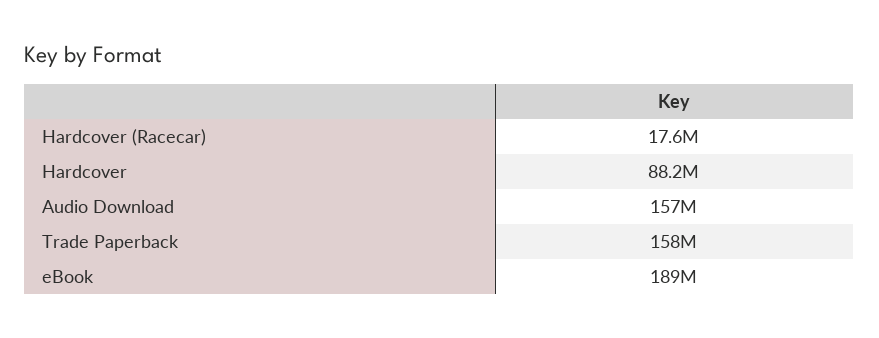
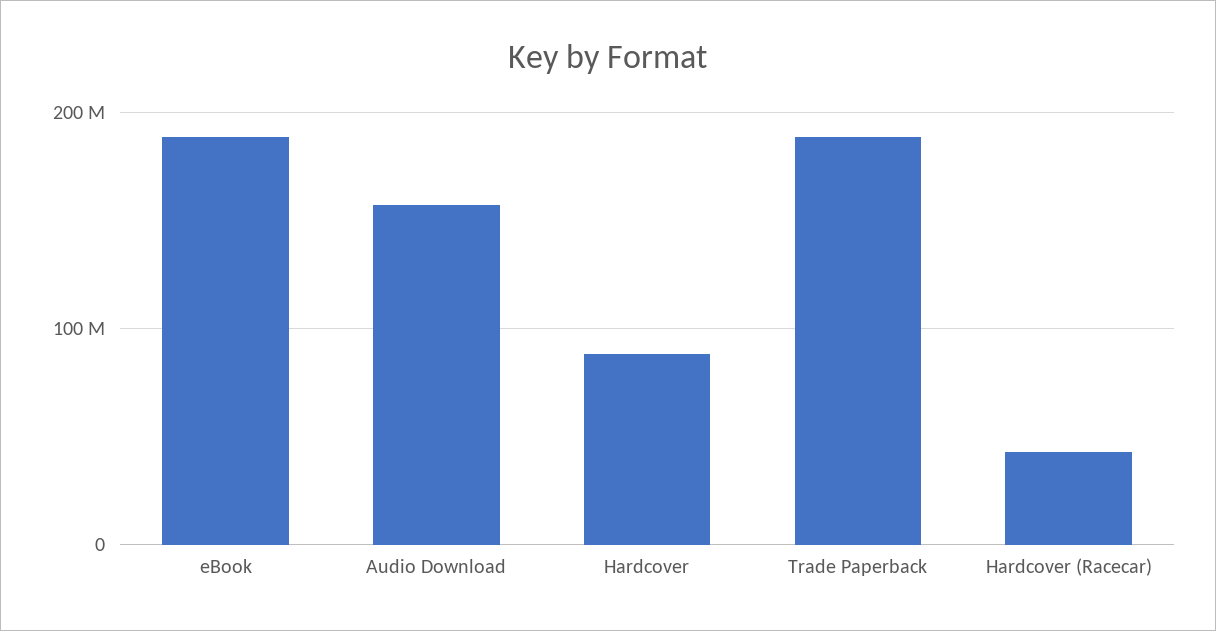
  {
-   "Hardcover (Racecar)": 17600000,
+   "Hardcover (Racecar)": 40000000,
    "Hardcover": 88200000,
    "Audio Download": 157000000,
-   "Trade Paperback": 158000000,
+   "Trade Paperback": 190000000,
    "eBook": 189000000
  }

